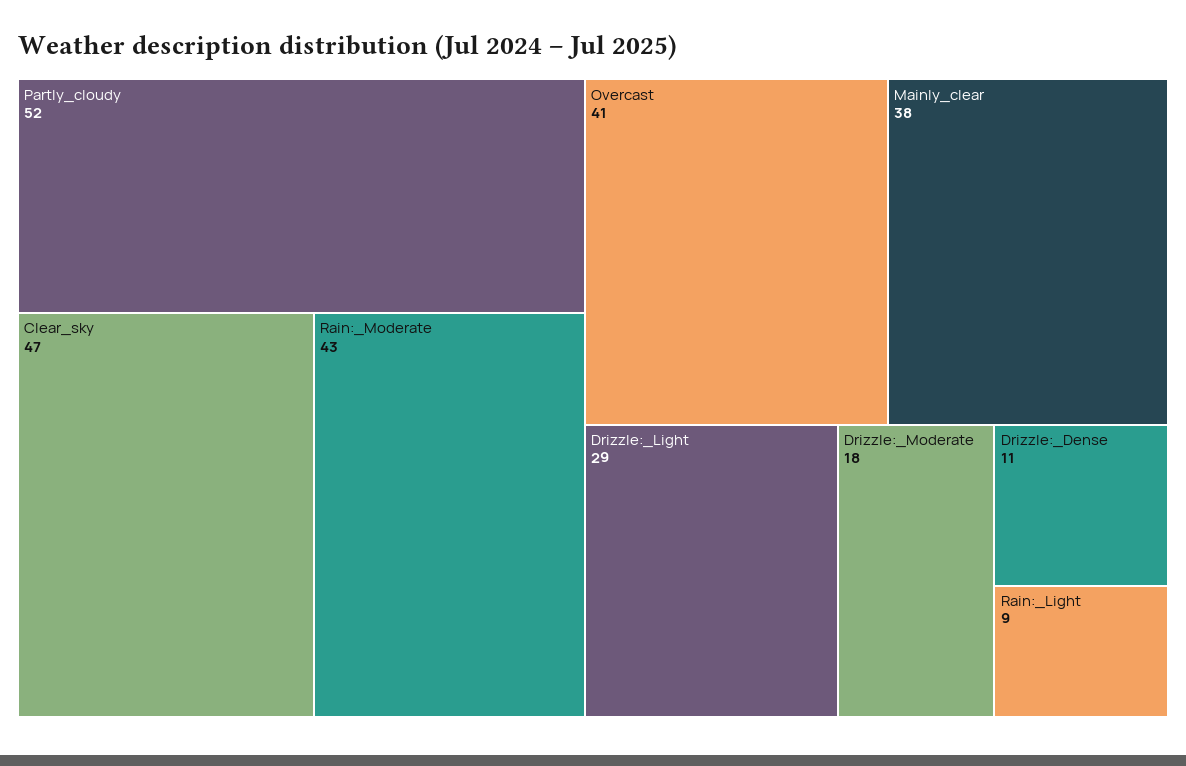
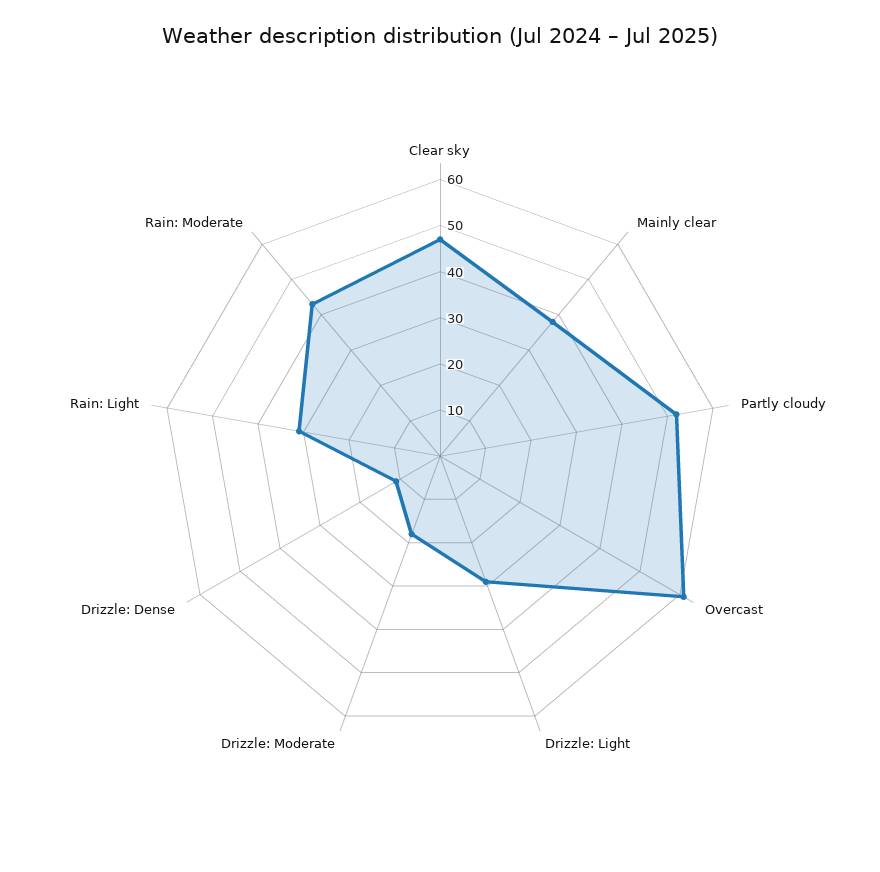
  {
    "Partly_cloudy": 52,
    "Clear_sky": 47,
    "Rain:_Moderate": 43,
-   "Overcast": 41,
+   "Overcast": 60,
    "Mainly_clear": 38,
    "Drizzle:_Light": 29,
    "Drizzle:_Moderate": 18,
    "Drizzle:_Dense": 11,
-   "Rain:_Light": 9
+   "Rain:_Light": 30
  }

